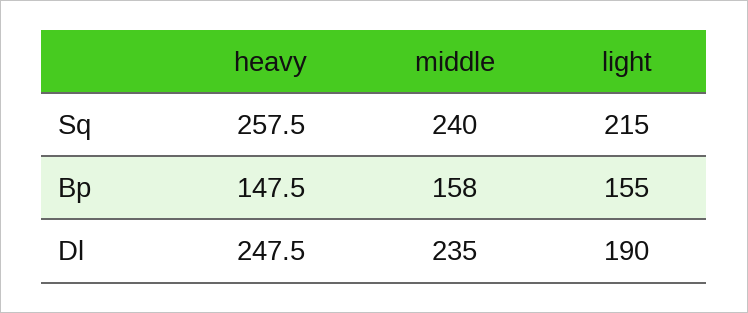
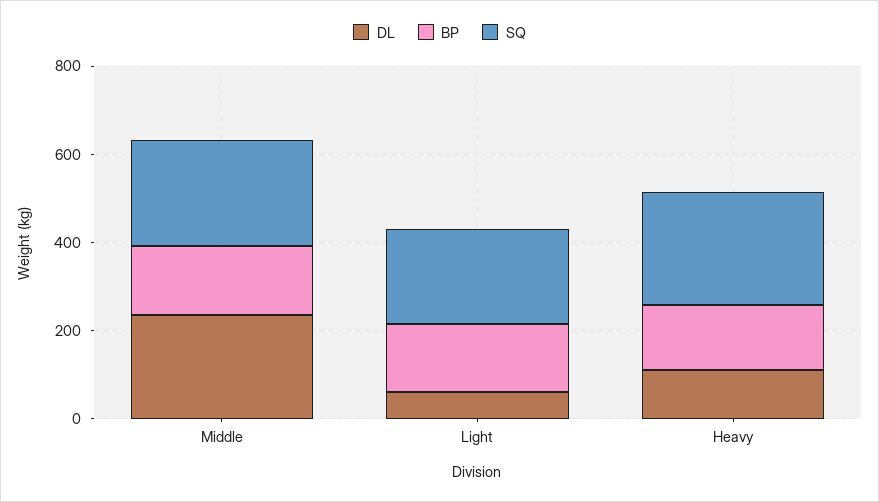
  {
    "Sq": {
      "heavy": 257.5,
      "middle": 240,
      "light": 215
    },
    "Bp": {
      "heavy": 147.5,
      "middle": 158,
      "light": 155
    },
    "Dl": {
-     "heavy": 247.5,
+     "heavy": 100,
      "middle": 235,
-     "light": 190
+     "light": 50
    }
  }

